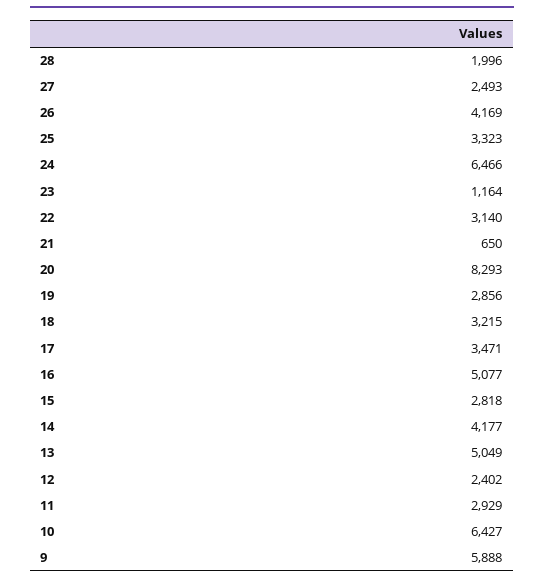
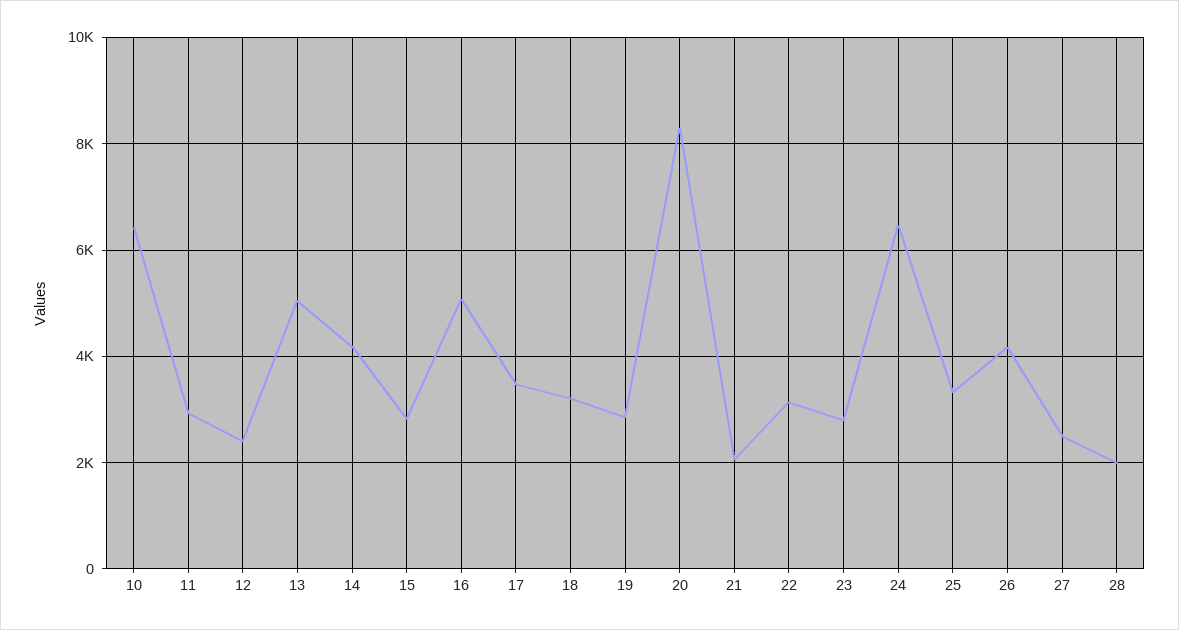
  {
    "28": 1996,
    "27": 2493,
    "26": 4169,
    "25": 3323,
    "24": 6466,
-   "23": 1164,
+   "23": 2800,
    "22": 3140,
-   "21": 650,
+   "21": 2000,
    "20": 8293,
    "19": 2856,
    "18": 3215,
    "17": 3471,
    "16": 5077,
    "15": 2818,
    "14": 4177,
    "13": 5049,
    "12": 2402,
    "11": 2929,
-   "10": 6427,
+   "10": 6427
-   "9": 5888
  }

